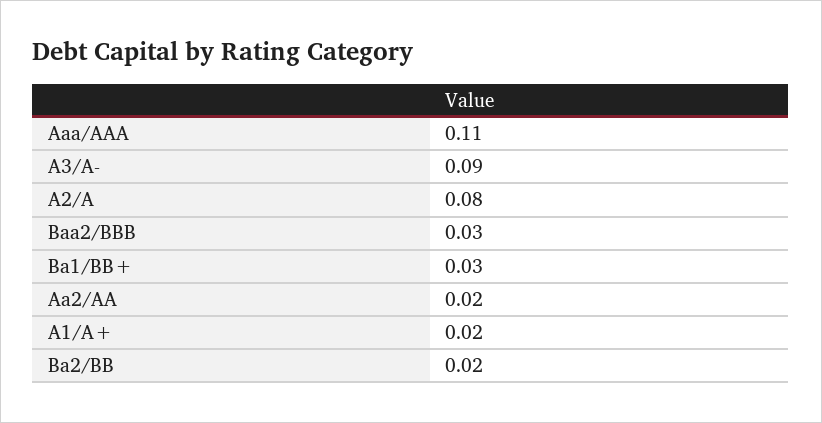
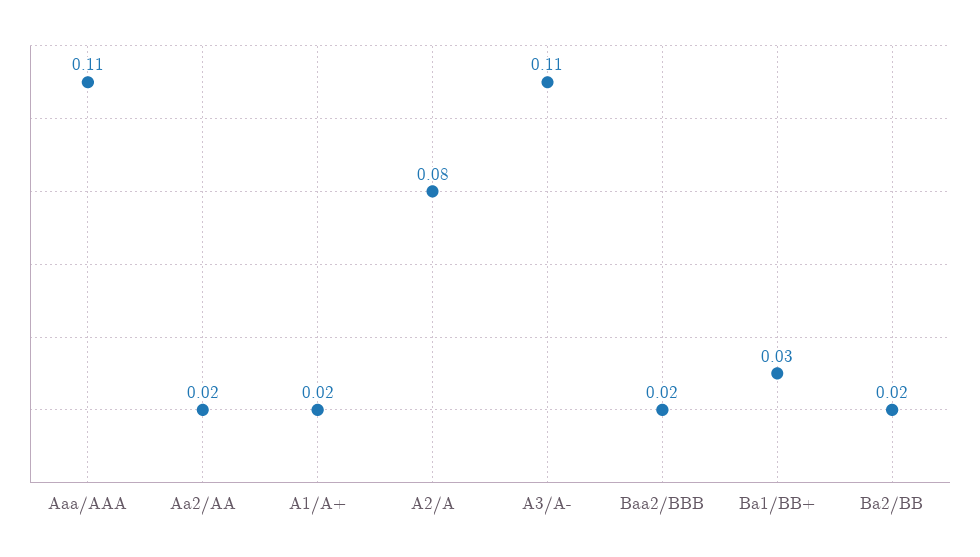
  {
    "Aaa/AAA": 0.11,
-   "A3/A-": 0.09,
+   "A3/A-": 0.11,
    "A2/A": 0.08,
-   "Baa2/BBB": 0.03,
+   "Baa2/BBB": 0.02,
    "Ba1/BB+": 0.03,
    "Aa2/AA": 0.02,
    "A1/A+": 0.02,
    "Ba2/BB": 0.02
  }

